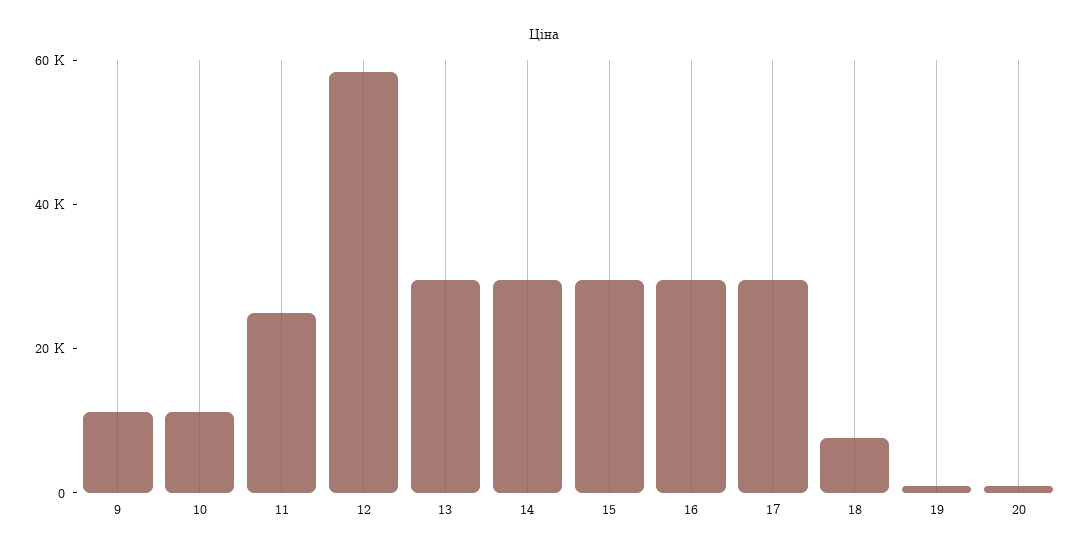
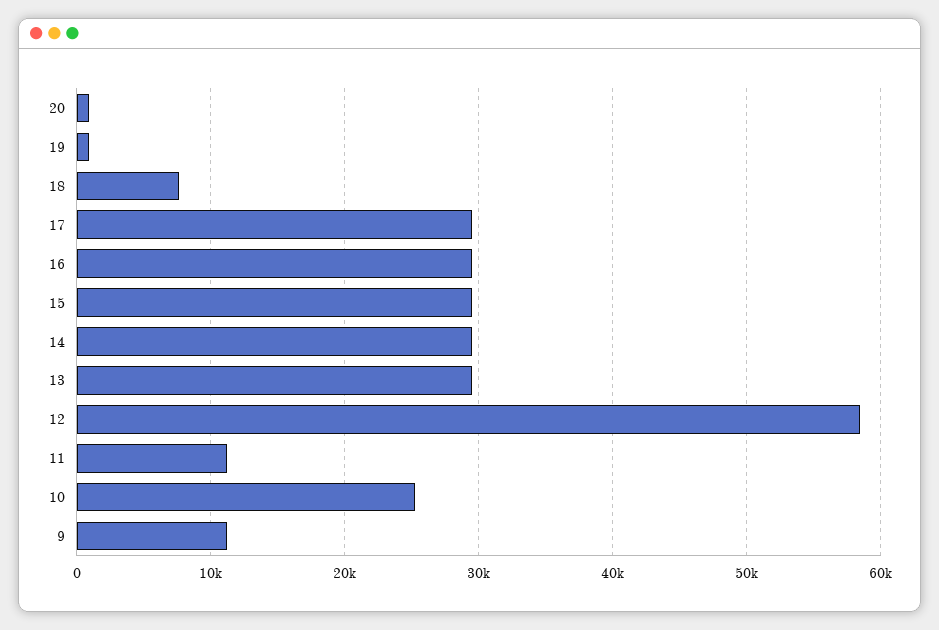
  {
    "9": 11000,
-   "10": 10000,
+   "10": 25000,
-   "11": 25000,
+   "11": 11000,
    "12": 58000,
    "13": 29000,
    "14": 29000,
    "15": 29000,
    "16": 29000,
    "17": 29000,
    "18": 8000,
    "19": 1000,
    "20": 1000
  }

